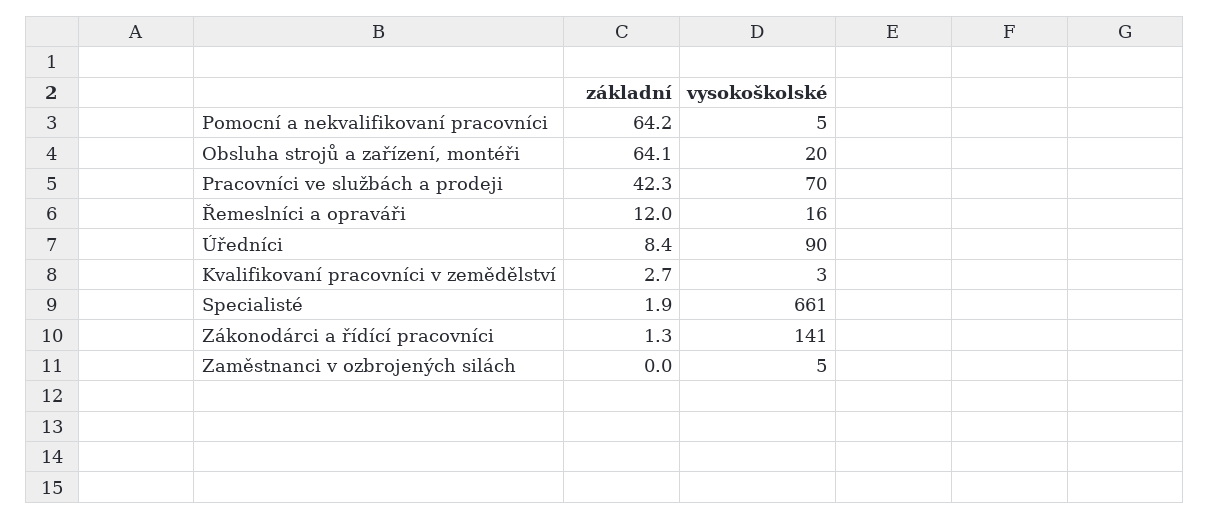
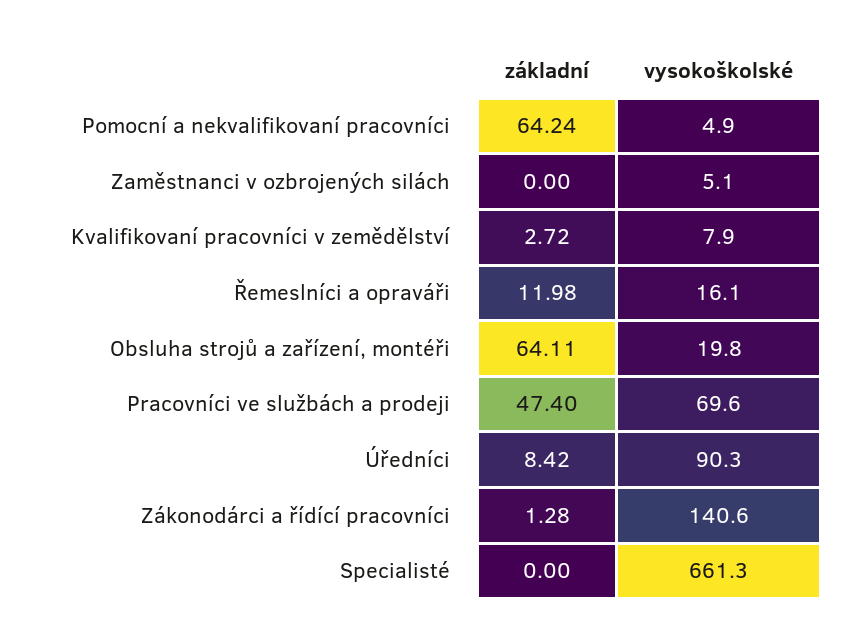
  {
    "základní": {
      "Pomocní a nekvalifikovaní pracovníci": 64.24,
      "Obsluha strojů a zařízení, montéři": 64.11,
-     "Pracovníci ve službách a prodeji": 42.3,
+     "Pracovníci ve službách a prodeji": 47.4,
      "Řemeslníci a opraváři": 11.98,
      "Úředníci": 8.42,
      "Kvalifikovaní pracovníci v zemědělství": 2.72,
-     "Specialisté": 1.9,
+     "Specialisté": 0,
      "Zákonodárci a řídící pracovníci": 1.28,
      "Zaměstnanci v ozbrojených silách": 0
    },
    "vysokoškolské": {
      "Pomocní a nekvalifikovaní pracovníci": 4.9,
      "Obsluha strojů a zařízení, montéři": 19.8,
      "Pracovníci ve službách a prodeji": 69.6,
      "Řemeslníci a opraváři": 16.1,
      "Úředníci": 90.3,
-     "Kvalifikovaní pracovníci v zemědělství": 3,
+     "Kvalifikovaní pracovníci v zemědělství": 7.9,
      "Specialisté": 661.3,
      "Zákonodárci a řídící pracovníci": 140.6,
      "Zaměstnanci v ozbrojených silách": 5.1
    }
  }

